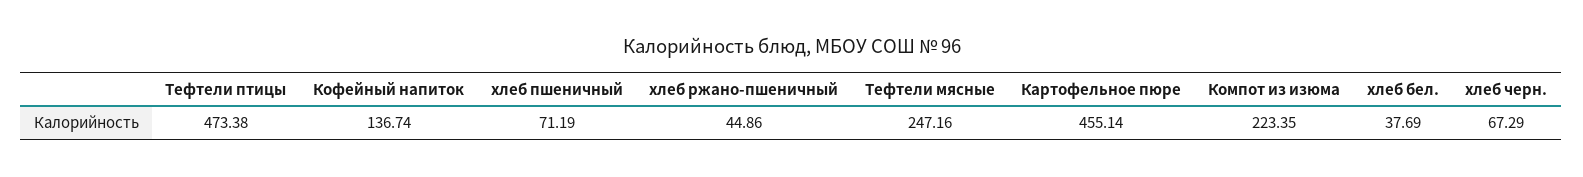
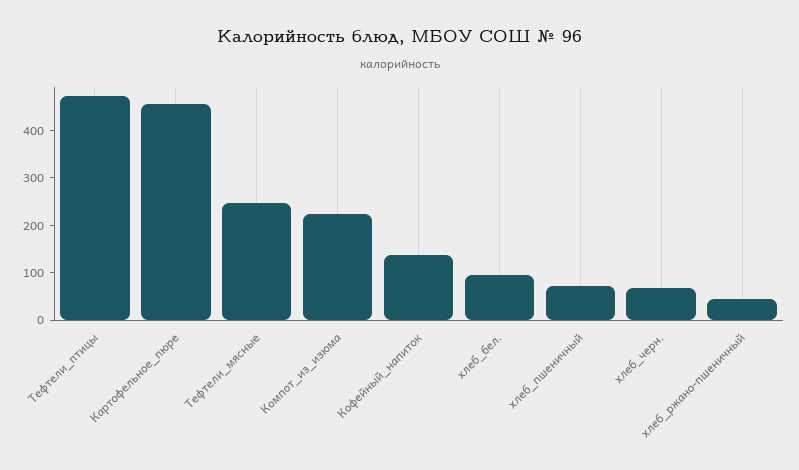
  {
    "Тефтели птицы": 473.38,
    "Кофейный напиток": 136.74,
    "хлеб пшеничный": 71.19,
    "хлеб ржано-пшеничный": 44.86,
    "Тефтели мясные": 247.16,
    "Картофельное пюре": 455.14,
    "Компот из изюма": 223.35,
-   "хлеб бел.": 37.69,
+   "хлеб бел.": 100,
    "хлеб черн.": 67.29
  }

